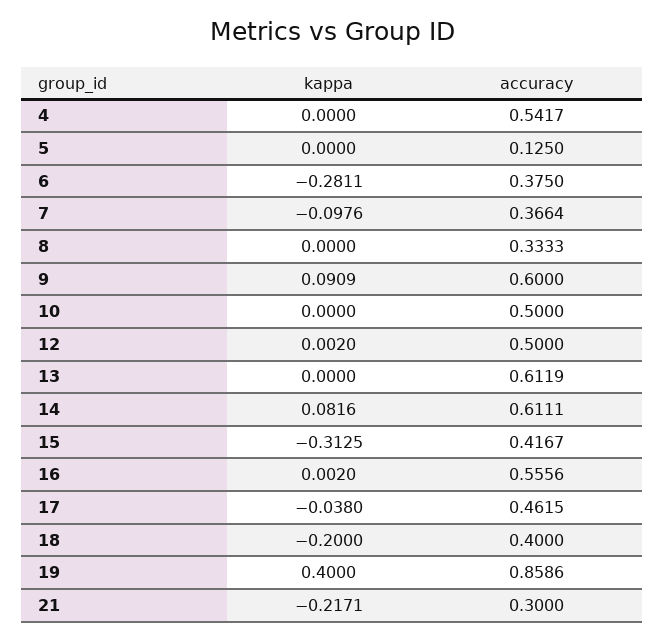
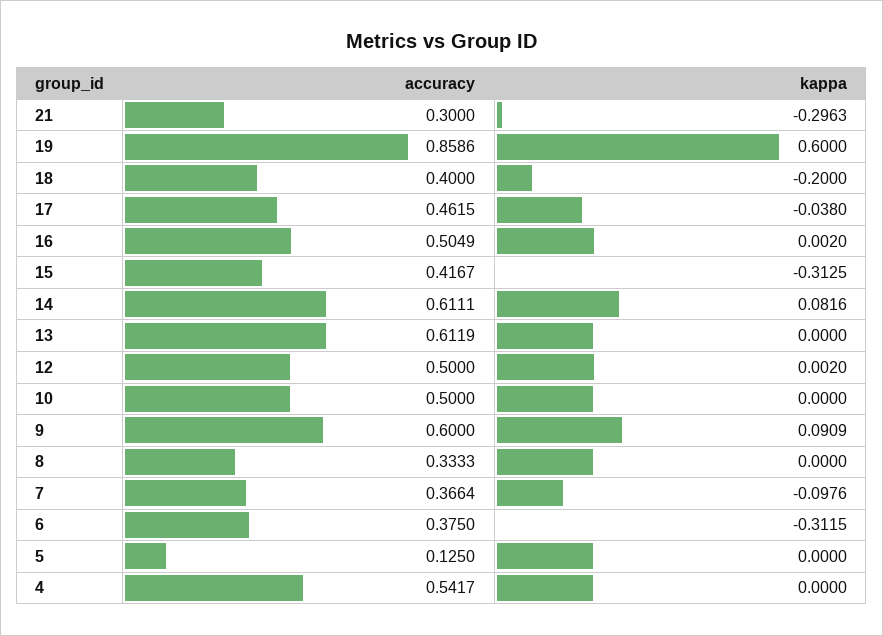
  {
    "kappa": {
      "4": 0,
      "5": 0,
-     "6": -0.2811,
+     "6": -0.3115,
      "7": -0.0976,
      "8": 0,
      "9": 0.0909,
      "10": 0,
      "12": 0.002,
      "13": 0,
      "14": 0.0816,
      "15": -0.3125,
      "16": 0.002,
      "17": -0.038,
      "18": -0.2,
-     "19": 0.4,
+     "19": 0.6,
-     "21": -0.2171
+     "21": -0.2963
    },
    "accuracy": {
      "4": 0.5417,
      "5": 0.125,
      "6": 0.375,
      "7": 0.3664,
      "8": 0.3333,
      "9": 0.6,
      "10": 0.5,
      "12": 0.5,
      "13": 0.6119,
      "14": 0.6111,
      "15": 0.4167,
-     "16": 0.5556,
+     "16": 0.5049,
      "17": 0.4615,
      "18": 0.4,
      "19": 0.8586,
      "21": 0.3
    }
  }

